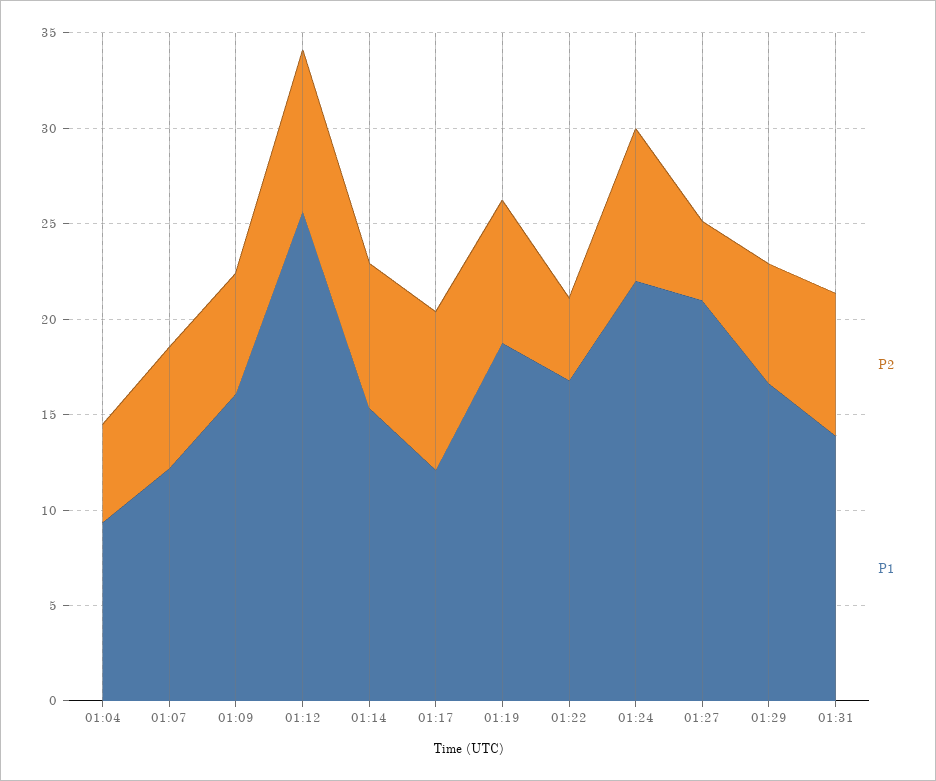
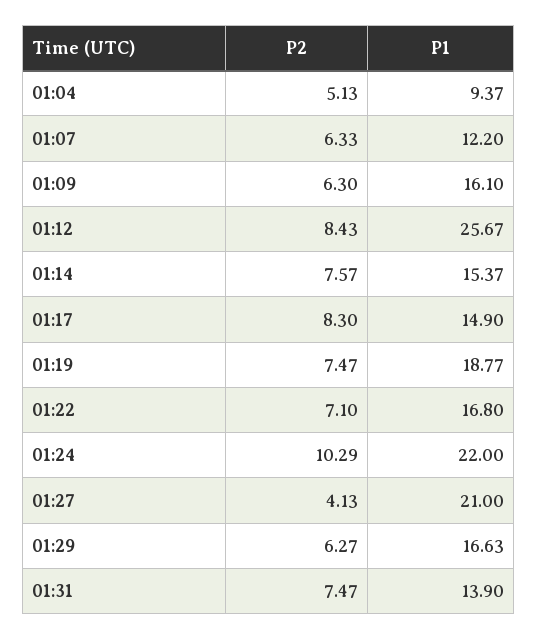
  {
    "P2": {
      "01:04": 5.13,
      "01:07": 6.33,
      "01:09": 6.3,
      "01:12": 8.43,
      "01:14": 7.57,
      "01:17": 8.3,
      "01:19": 7.47,
-     "01:22": 4,
+     "01:22": 7.1,
-     "01:24": 8,
+     "01:24": 10.29,
      "01:27": 4.13,
      "01:29": 6.27,
      "01:31": 7.47
    },
    "P1": {
      "01:04": 9.37,
      "01:07": 12.2,
      "01:09": 16.1,
      "01:12": 25.67,
      "01:14": 15.37,
-     "01:17": 12,
+     "01:17": 14.9,
      "01:19": 18.77,
      "01:22": 16.8,
      "01:24": 22,
      "01:27": 21,
      "01:29": 16.63,
      "01:31": 13.9
    }
  }

